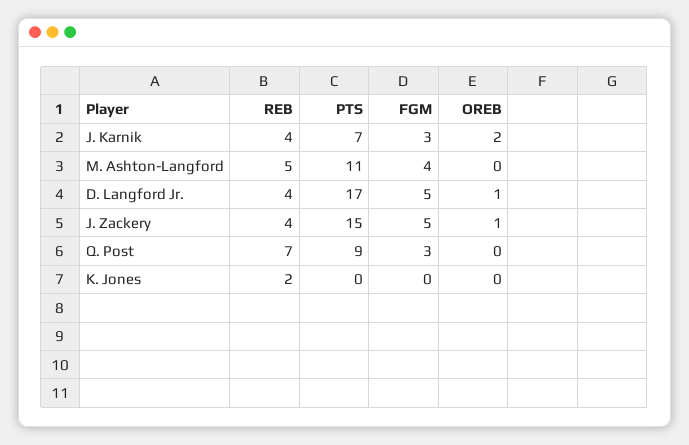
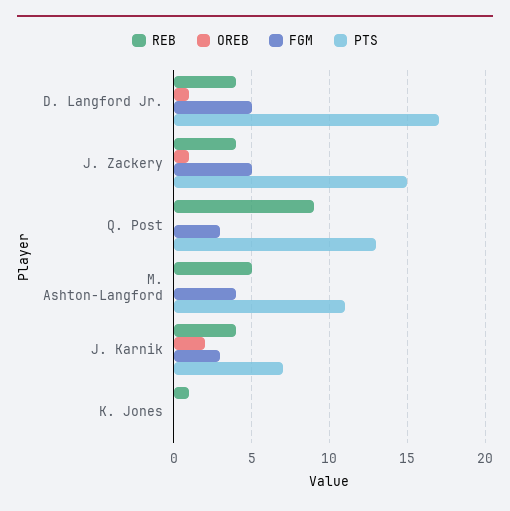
  {
    "REB": {
      "J. Karnik": 4,
      "M. Ashton-Langford": 5,
      "D. Langford Jr.": 4,
      "J. Zackery": 4,
-     "Q. Post": 7,
+     "Q. Post": 9,
-     "K. Jones": 2
+     "K. Jones": 1
    },
    "PTS": {
      "J. Karnik": 7,
      "M. Ashton-Langford": 11,
      "D. Langford Jr.": 17,
      "J. Zackery": 15,
-     "Q. Post": 9,
+     "Q. Post": 13,
      "K. Jones": 0
    },
    "FGM": {
      "J. Karnik": 3,
      "M. Ashton-Langford": 4,
      "D. Langford Jr.": 5,
      "J. Zackery": 5,
      "Q. Post": 3,
      "K. Jones": 0
    },
    "OREB": {
      "J. Karnik": 2,
      "M. Ashton-Langford": 0,
      "D. Langford Jr.": 1,
      "J. Zackery": 1,
      "Q. Post": 0,
      "K. Jones": 0
    }
  }

